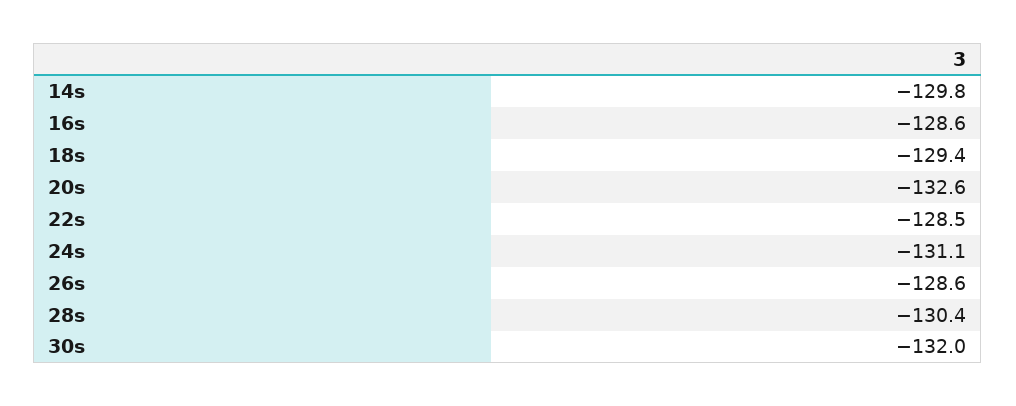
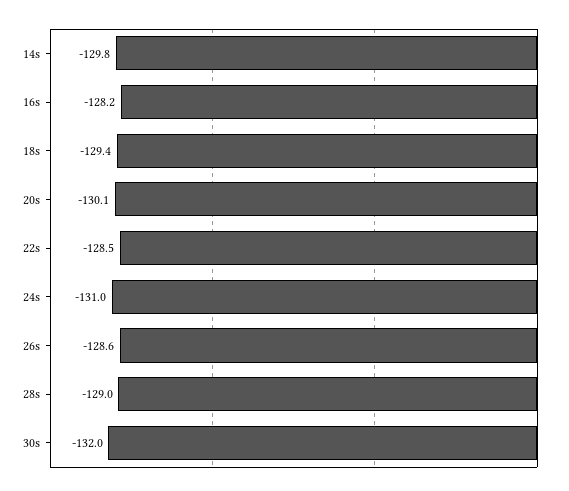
  {
    "14s": -129.8,
-   "16s": -128.6,
+   "16s": -128.2,
    "18s": -129.4,
-   "20s": -132.6,
+   "20s": -130.1,
    "22s": -128.5,
-   "24s": -131.1,
+   "24s": -131,
    "26s": -128.6,
-   "28s": -130.4,
+   "28s": -129,
    "30s": -132
  }

